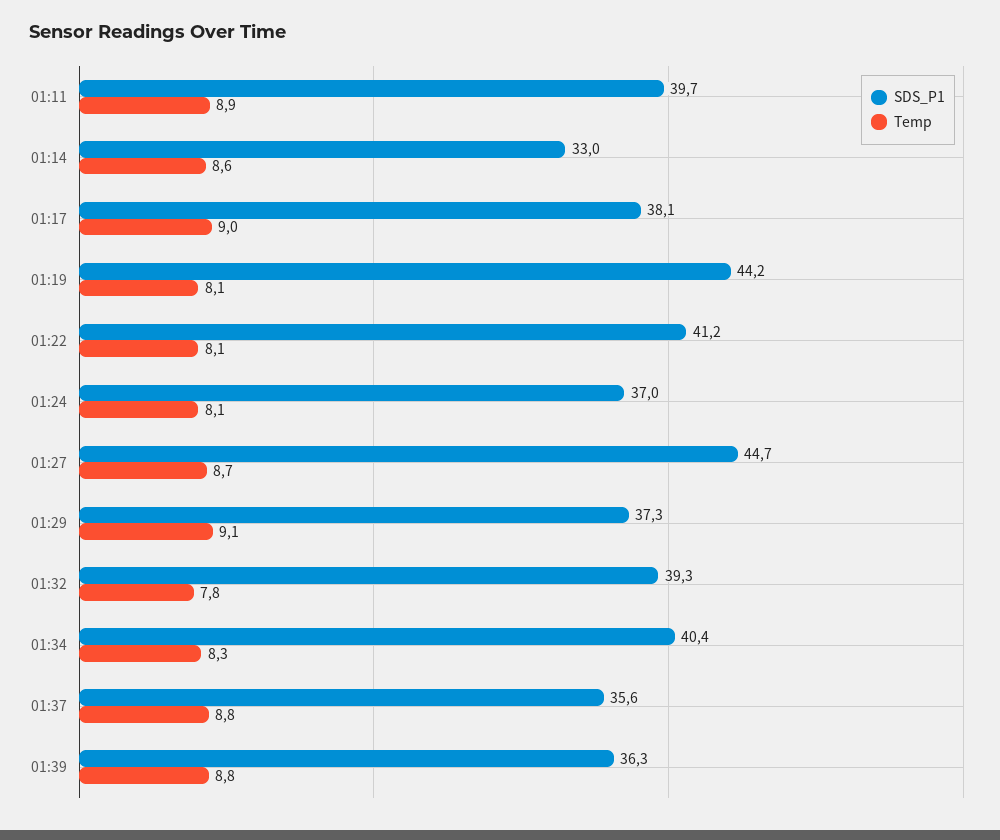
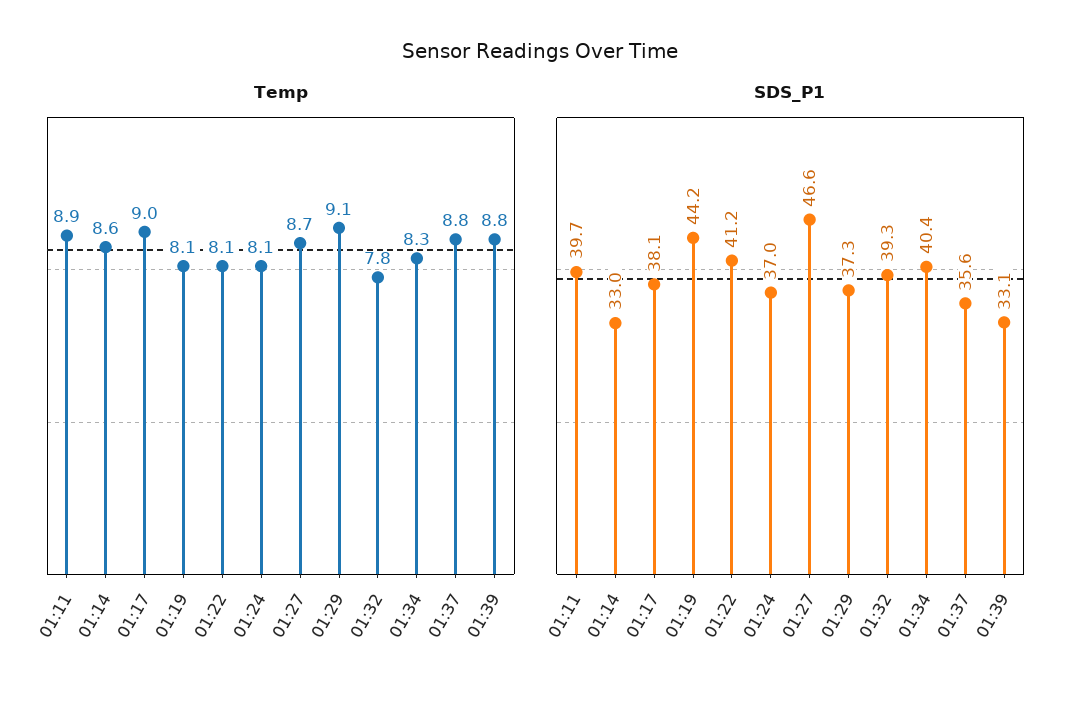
  {
    "SDS_P1": {
      "01:11": 39.7,
      "01:14": 33,
      "01:17": 38.1,
      "01:19": 44.2,
      "01:22": 41.2,
      "01:24": 37,
-     "01:27": 44.7,
+     "01:27": 46.6,
      "01:29": 37.3,
      "01:32": 39.3,
      "01:34": 40.4,
      "01:37": 35.6,
-     "01:39": 36.3
+     "01:39": 33.1
    },
    "Temp": {
      "01:11": 8.9,
      "01:14": 8.6,
      "01:17": 9,
      "01:19": 8.1,
      "01:22": 8.1,
      "01:24": 8.1,
      "01:27": 8.7,
      "01:29": 9.1,
      "01:32": 7.8,
      "01:34": 8.3,
      "01:37": 8.8,
      "01:39": 8.8
    }
  }

